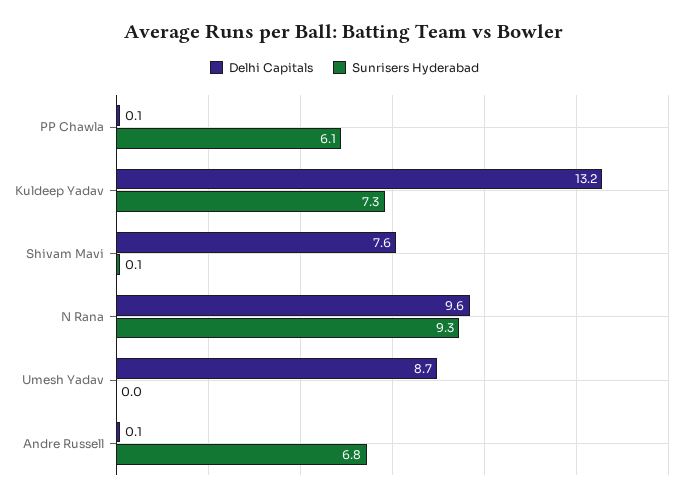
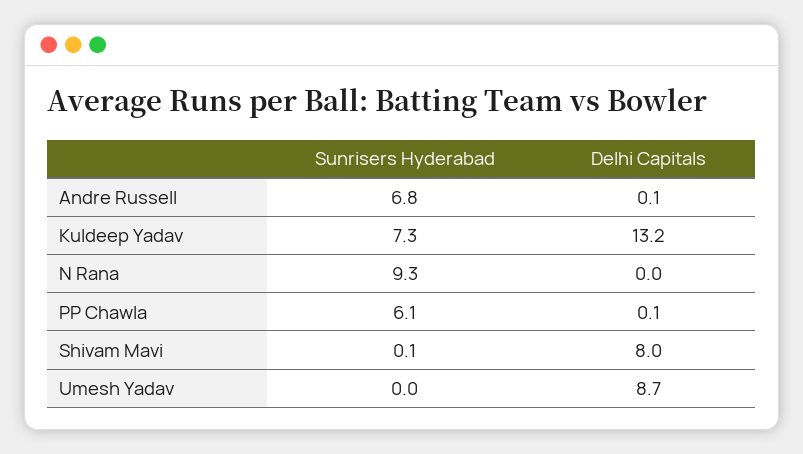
  {
    "Delhi Capitals": {
      "PP Chawla": 0.1,
      "Kuldeep Yadav": 13.2,
-     "Shivam Mavi": 7.6,
+     "Shivam Mavi": 8,
-     "N Rana": 9.6,
+     "N Rana": 0,
      "Umesh Yadav": 8.7,
      "Andre Russell": 0.1
    },
    "Sunrisers Hyderabad": {
      "PP Chawla": 6.1,
      "Kuldeep Yadav": 7.3,
      "Shivam Mavi": 0.1,
      "N Rana": 9.3,
      "Umesh Yadav": 0,
      "Andre Russell": 6.8
    }
  }

